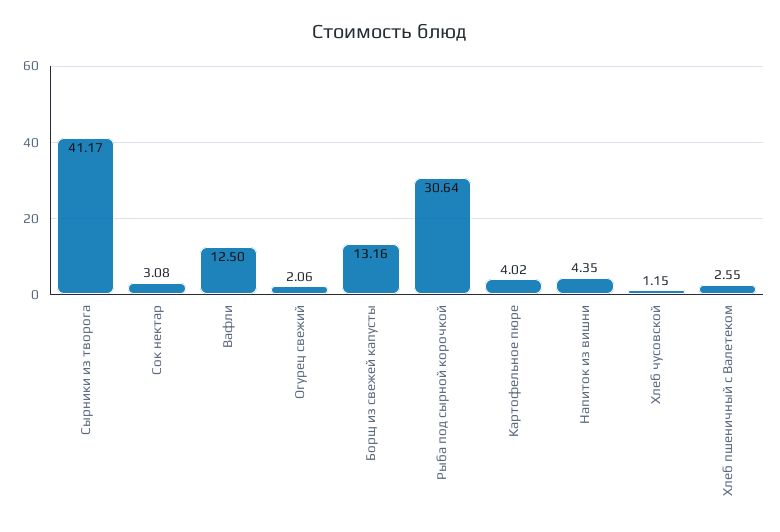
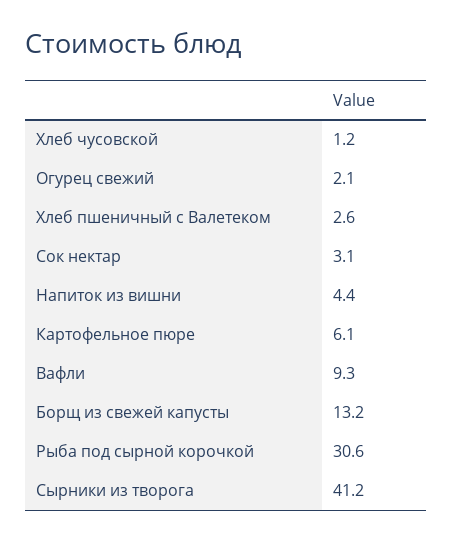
  {
    "Сырники из творога": 41.17,
    "Сок нектар": 3.08,
-   "Вафли": 12.5,
+   "Вафли": 9.3,
    "Огурец свежий": 2.06,
    "Борщ из свежей капусты": 13.16,
    "Рыба под сырной корочкой": 30.64,
-   "Картофельное пюре": 4.02,
+   "Картофельное пюре": 6.1,
    "Напиток из вишни": 4.35,
    "Хлеб чусовской": 1.15,
    "Хлеб пшеничный с Валетеком": 2.55
  }

